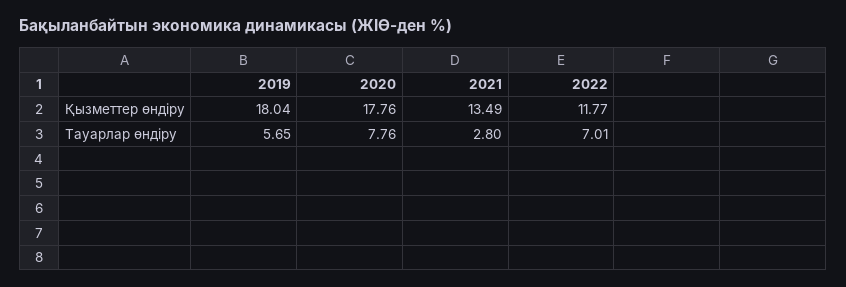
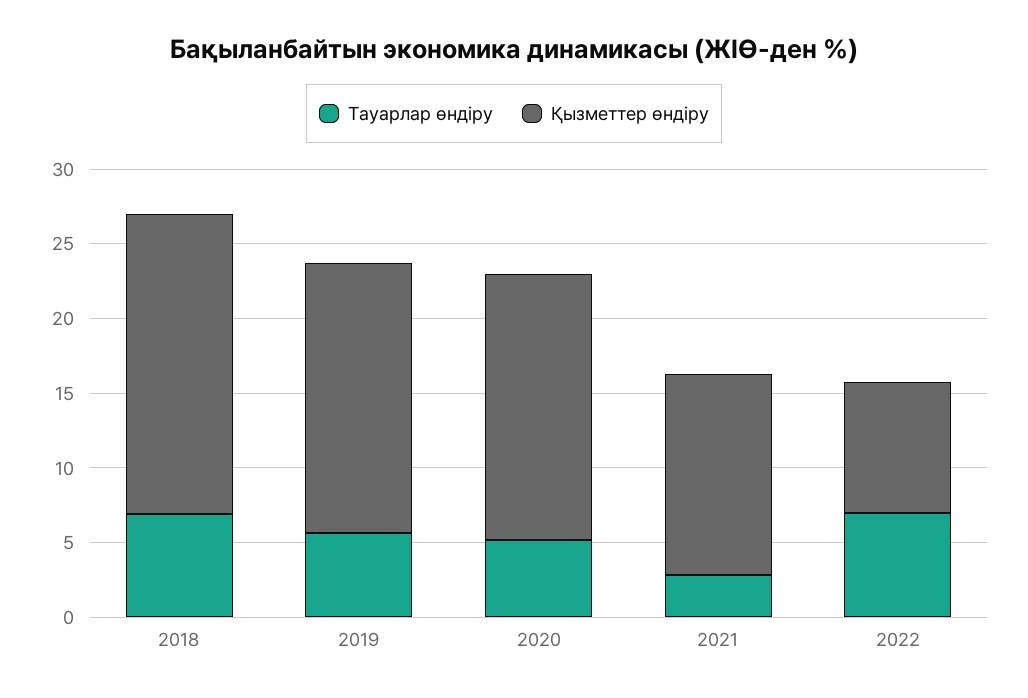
  {
    "Қызметтер өндіру": {
      "2019": 18.04,
      "2020": 17.76,
      "2021": 13.49,
-     "2022": 11.77
+     "2022": 9,
+     "2018": 20
    },
    "Тауарлар өндіру": {
      "2019": 5.65,
-     "2020": 7.76,
+     "2020": 5,
      "2021": 2.8,
-     "2022": 7.01
+     "2022": 7.01,
+     "2018": 7
    }
  }

